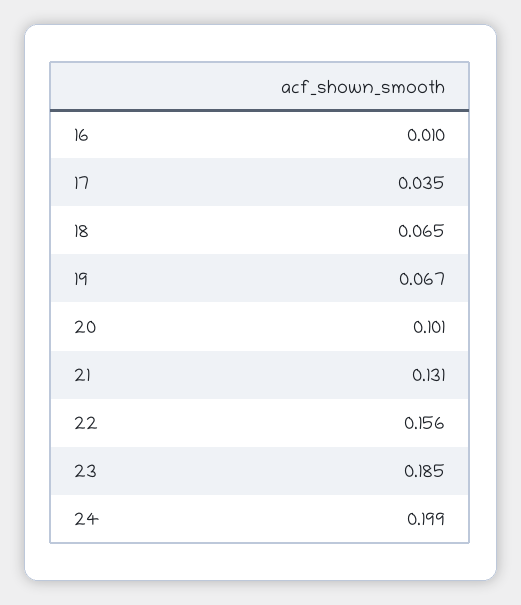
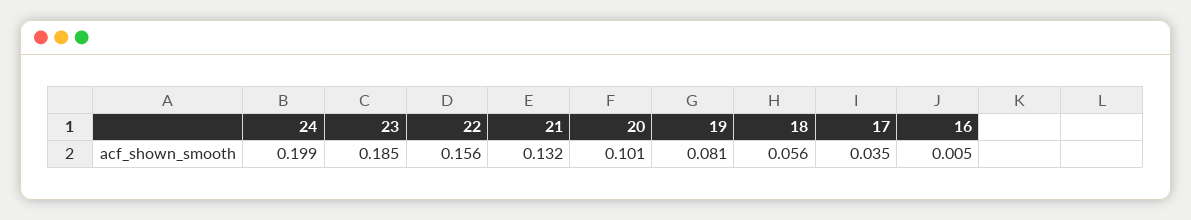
  {
-   "16": 0.01,
+   "16": 0.005,
    "17": 0.035,
-   "18": 0.065,
+   "18": 0.056,
-   "19": 0.067,
+   "19": 0.081,
    "20": 0.101,
-   "21": 0.131,
+   "21": 0.132,
    "22": 0.156,
    "23": 0.185,
    "24": 0.199
  }

